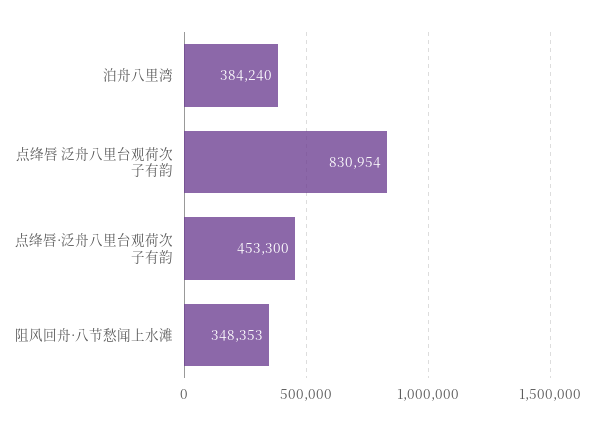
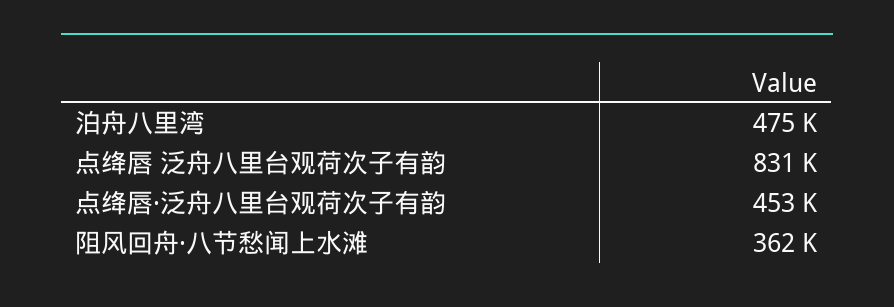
  {
-   "泊舟八里湾": 384240,
+   "泊舟八里湾": 475000,
    "点绛唇 泛舟八里台观荷次子有韵": 830954,
    "点绛唇·泛舟八里台观荷次子有韵": 453300,
-   "阻风回舟·八节愁闻上水滩": 348353
+   "阻风回舟·八节愁闻上水滩": 362000
  }

